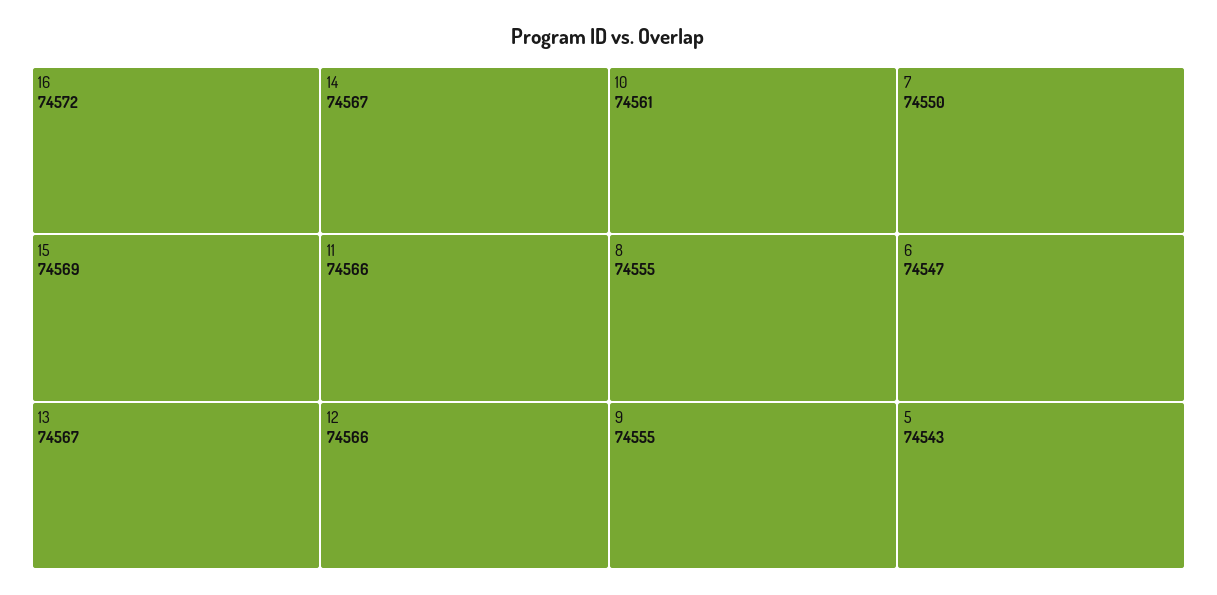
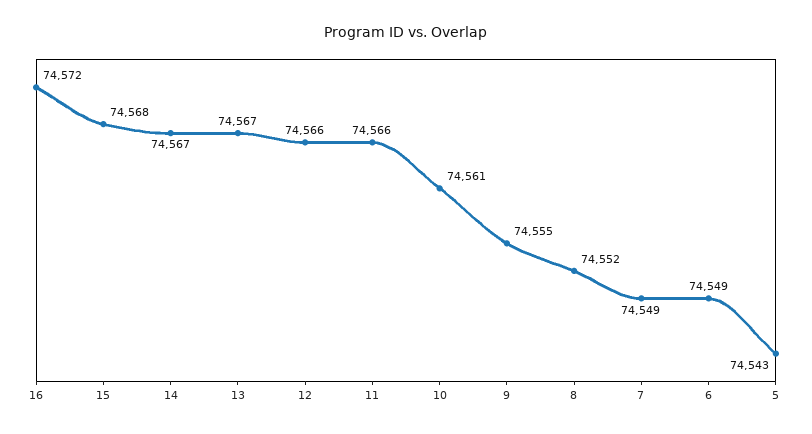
  {
    "16": 74572,
-   "15": 74569,
+   "15": 74568,
    "13": 74567,
    "14": 74567,
    "11": 74566,
    "12": 74566,
    "10": 74561,
-   "8": 74555,
+   "8": 74552,
    "9": 74555,
-   "7": 74550,
+   "7": 74549,
-   "6": 74547,
+   "6": 74549,
    "5": 74543
  }

